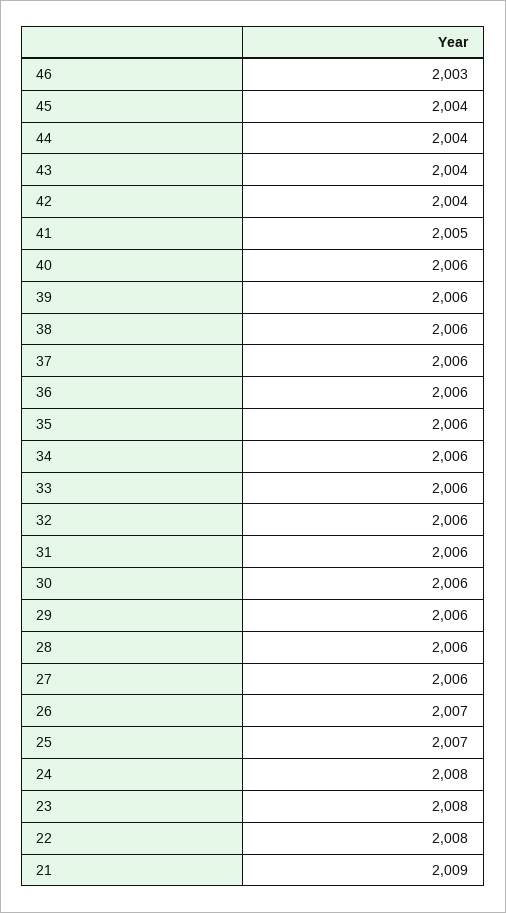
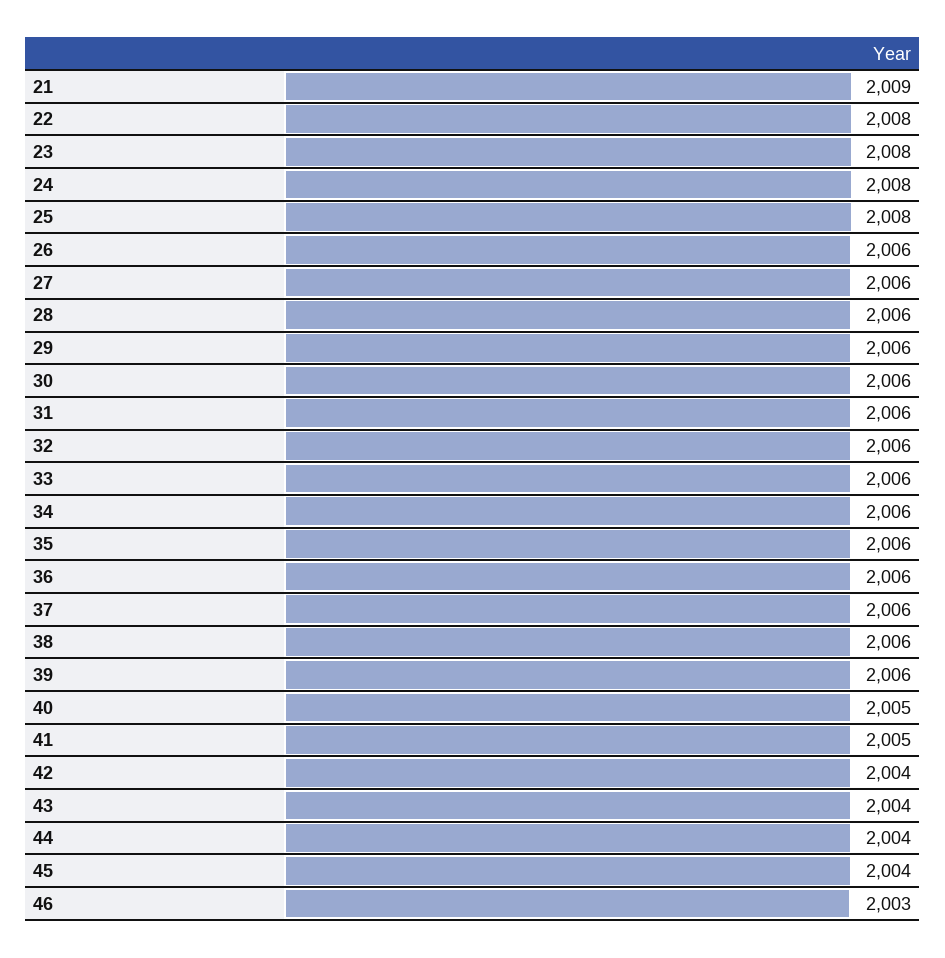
  {
    "46": 2003,
    "45": 2004,
    "44": 2004,
    "43": 2004,
    "42": 2004,
    "41": 2005,
-   "40": 2006,
+   "40": 2005,
    "39": 2006,
    "38": 2006,
    "37": 2006,
    "36": 2006,
    "35": 2006,
    "34": 2006,
    "33": 2006,
    "32": 2006,
    "31": 2006,
    "30": 2006,
    "29": 2006,
    "28": 2006,
    "27": 2006,
-   "26": 2007,
+   "26": 2006,
-   "25": 2007,
+   "25": 2008,
    "24": 2008,
    "23": 2008,
    "22": 2008,
    "21": 2009
  }

